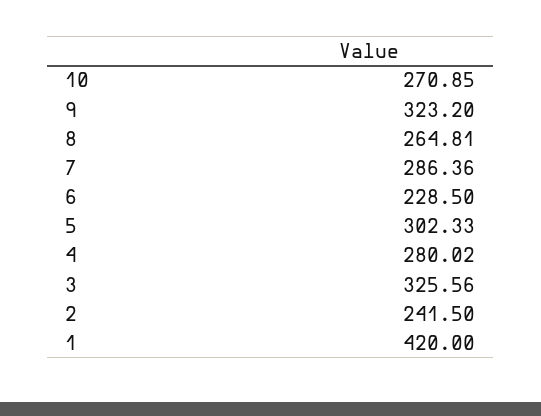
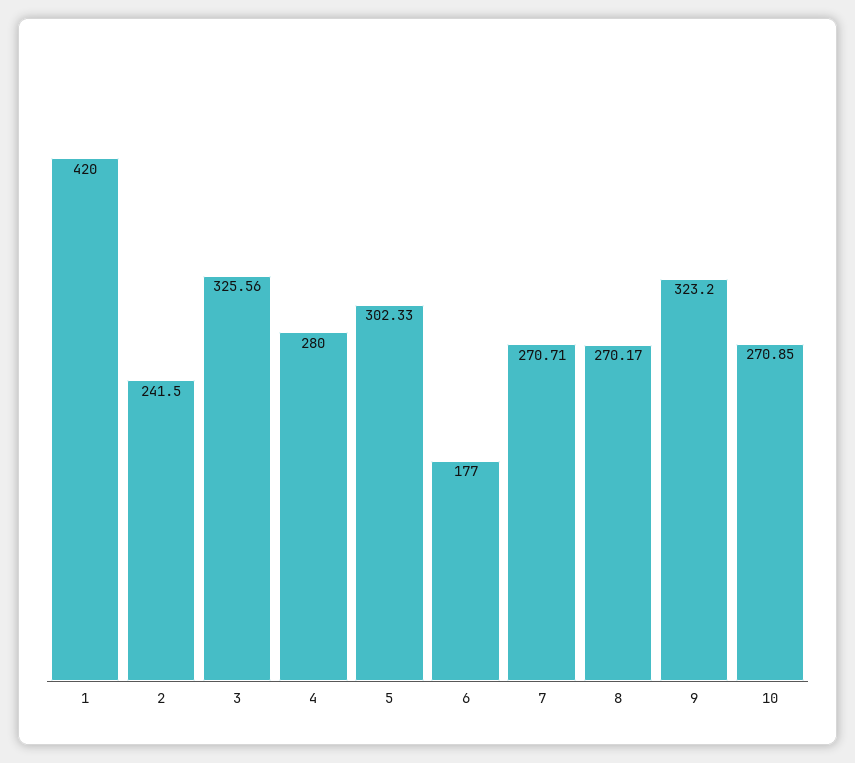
  {
    "10": 270.85,
    "9": 323.2,
-   "8": 264.81,
+   "8": 270.17,
-   "7": 286.36,
+   "7": 270.71,
-   "6": 228.5,
+   "6": 177,
    "5": 302.33,
-   "4": 280.02,
+   "4": 280,
    "3": 325.56,
    "2": 241.5,
    "1": 420
  }

